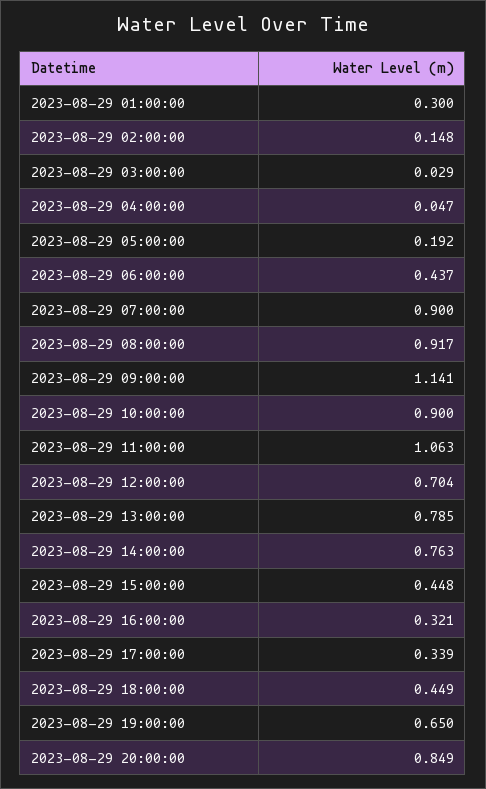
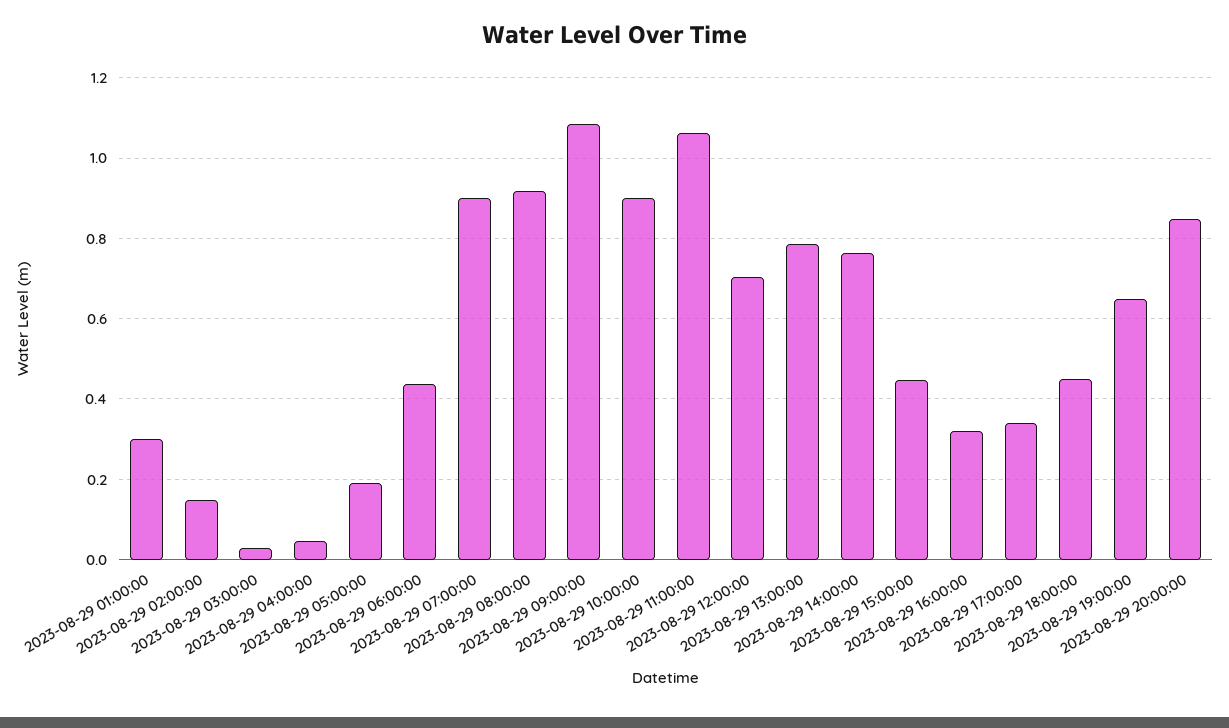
  {
    "2023-08-29 01:00:00": 0.3,
    "2023-08-29 02:00:00": 0.148,
    "2023-08-29 03:00:00": 0.029,
    "2023-08-29 04:00:00": 0.047,
    "2023-08-29 05:00:00": 0.192,
    "2023-08-29 06:00:00": 0.437,
    "2023-08-29 07:00:00": 0.9,
    "2023-08-29 08:00:00": 0.917,
-   "2023-08-29 09:00:00": 1.141,
+   "2023-08-29 09:00:00": 1.08,
    "2023-08-29 10:00:00": 0.9,
    "2023-08-29 11:00:00": 1.063,
    "2023-08-29 12:00:00": 0.704,
    "2023-08-29 13:00:00": 0.785,
    "2023-08-29 14:00:00": 0.763,
    "2023-08-29 15:00:00": 0.448,
    "2023-08-29 16:00:00": 0.321,
    "2023-08-29 17:00:00": 0.339,
    "2023-08-29 18:00:00": 0.449,
    "2023-08-29 19:00:00": 0.65,
    "2023-08-29 20:00:00": 0.849
  }

